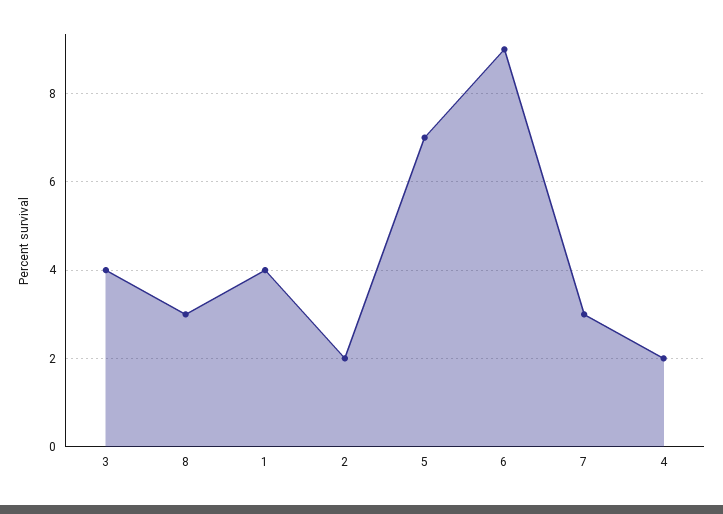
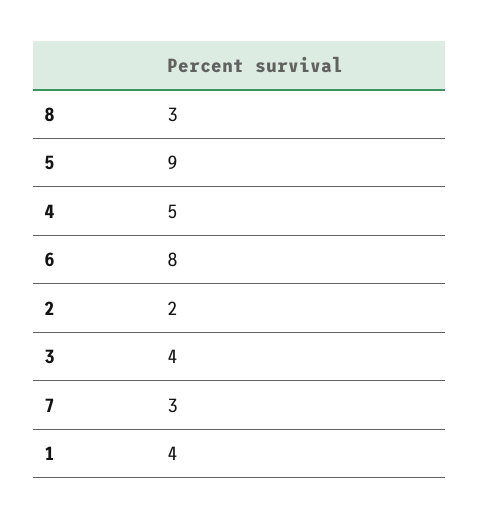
  {
    "3": 4,
    "8": 3,
    "1": 4,
    "2": 2,
-   "5": 7,
+   "5": 9,
-   "6": 9,
+   "6": 8,
    "7": 3,
-   "4": 2
+   "4": 5
  }

